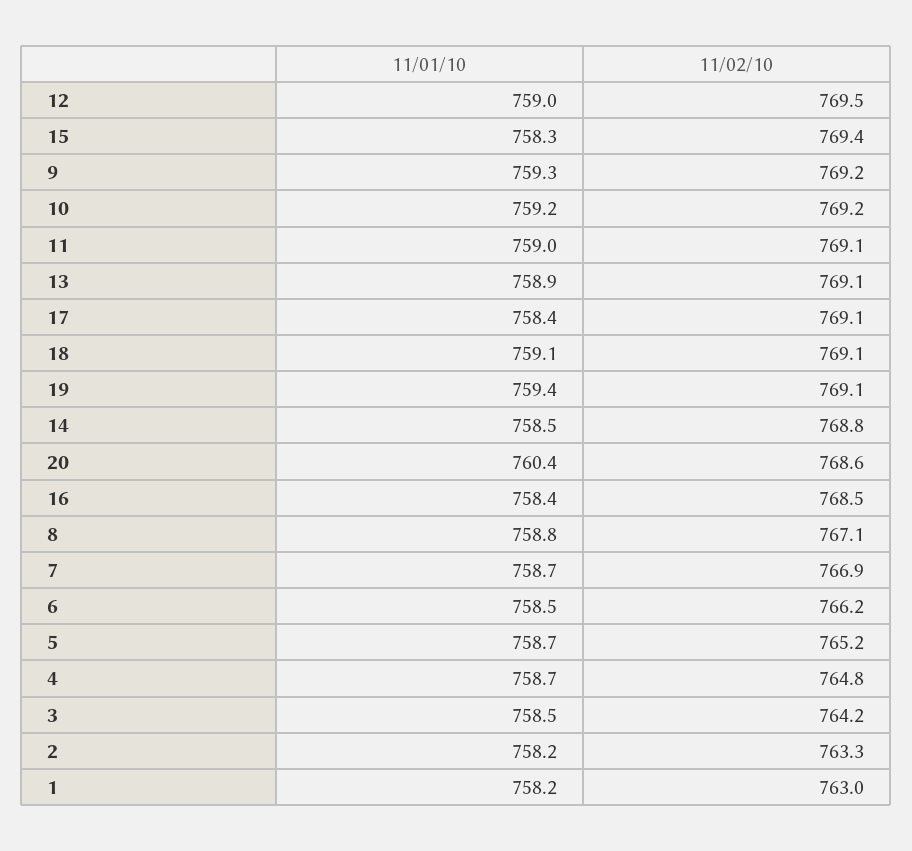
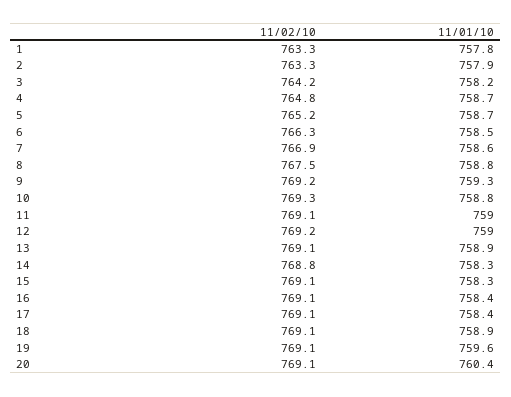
  {
    "11/01/10": {
      "12": 759,
      "15": 758.3,
      "9": 759.3,
-     "10": 759.2,
+     "10": 758.8,
      "11": 759,
      "13": 758.9,
      "17": 758.4,
-     "18": 759.1,
+     "18": 758.9,
-     "19": 759.4,
+     "19": 759.6,
-     "14": 758.5,
+     "14": 758.3,
      "20": 760.4,
      "16": 758.4,
      "8": 758.8,
-     "7": 758.7,
+     "7": 758.6,
      "6": 758.5,
      "5": 758.7,
      "4": 758.7,
-     "3": 758.5,
+     "3": 758.2,
-     "2": 758.2,
+     "2": 757.9,
-     "1": 758.2
+     "1": 757.8
    },
    "11/02/10": {
-     "12": 769.5,
+     "12": 769.2,
-     "15": 769.4,
+     "15": 769.1,
      "9": 769.2,
-     "10": 769.2,
+     "10": 769.3,
      "11": 769.1,
      "13": 769.1,
      "17": 769.1,
      "18": 769.1,
      "19": 769.1,
      "14": 768.8,
-     "20": 768.6,
+     "20": 769.1,
-     "16": 768.5,
+     "16": 769.1,
-     "8": 767.1,
+     "8": 767.5,
      "7": 766.9,
-     "6": 766.2,
+     "6": 766.3,
      "5": 765.2,
      "4": 764.8,
      "3": 764.2,
      "2": 763.3,
-     "1": 763
+     "1": 763.3
    }
  }

